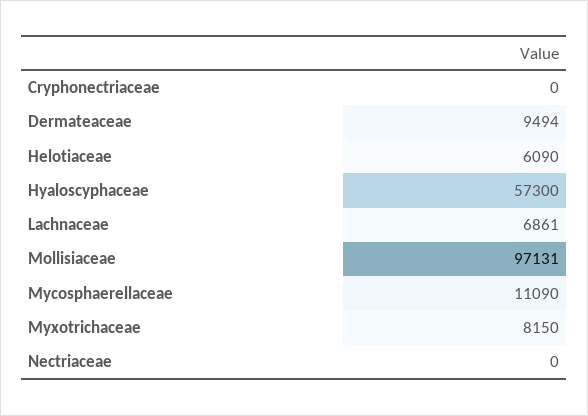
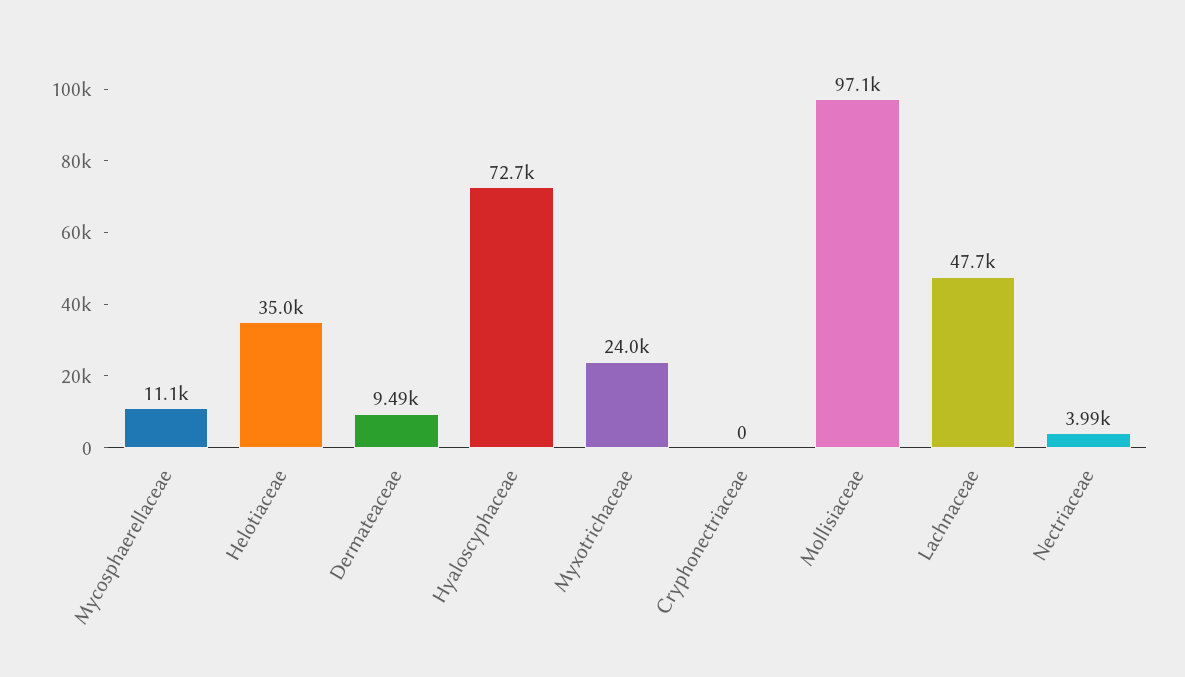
  {
    "Cryphonectriaceae": 0,
    "Dermateaceae": 9494,
-   "Helotiaceae": 6090,
+   "Helotiaceae": 35000,
-   "Hyaloscyphaceae": 57300,
+   "Hyaloscyphaceae": 72700,
-   "Lachnaceae": 6861,
+   "Lachnaceae": 47700,
    "Mollisiaceae": 97131,
    "Mycosphaerellaceae": 11090,
-   "Myxotrichaceae": 8150,
+   "Myxotrichaceae": 24000,
-   "Nectriaceae": 0
+   "Nectriaceae": 3990
  }

